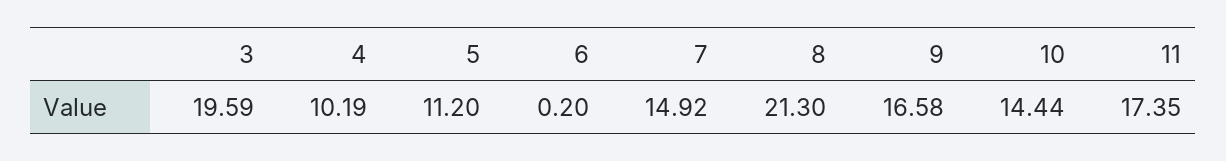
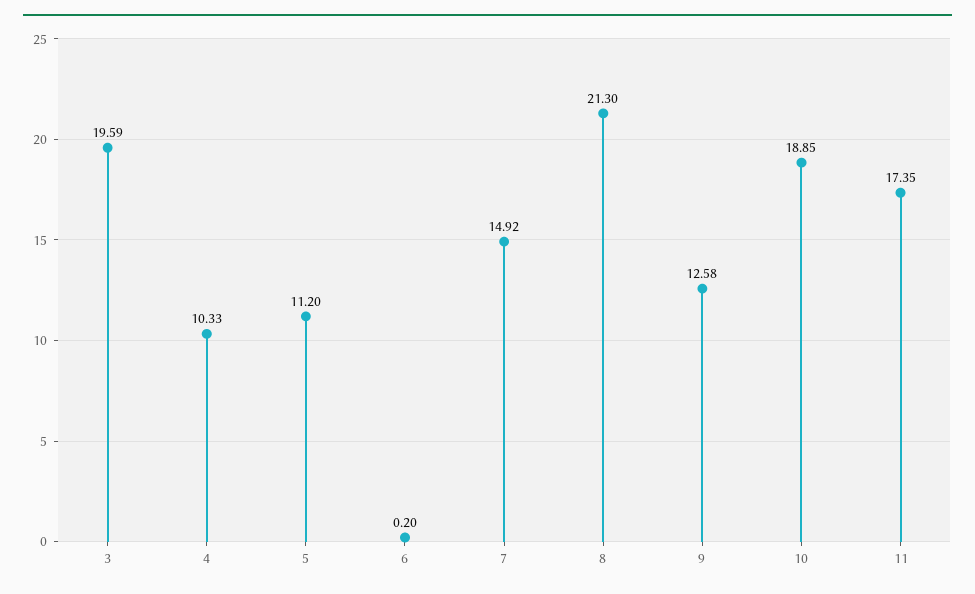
  {
    "3": 19.59,
-   "4": 10.19,
+   "4": 10.33,
    "5": 11.2,
    "6": 0.2,
    "7": 14.92,
    "8": 21.3,
-   "9": 16.58,
+   "9": 12.58,
-   "10": 14.44,
+   "10": 18.85,
    "11": 17.35
  }

